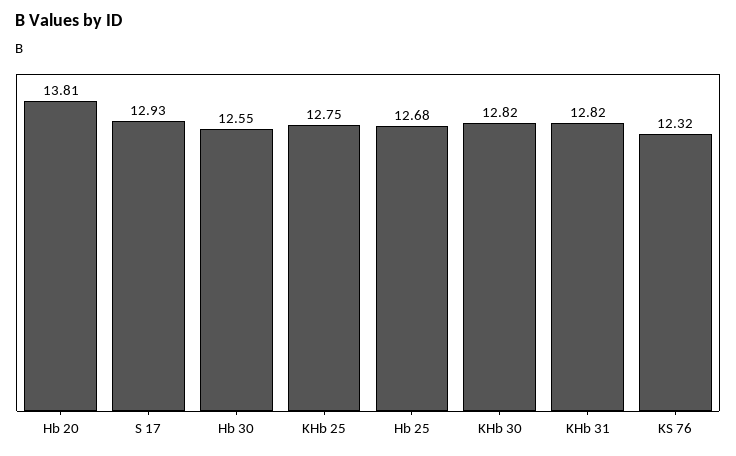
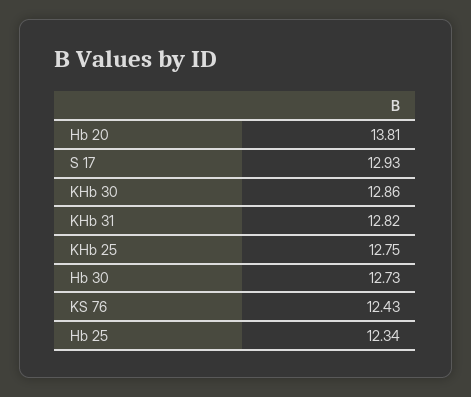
  {
    "Hb 20": 13.81,
    "S 17": 12.93,
-   "Hb 30": 12.55,
+   "Hb 30": 12.73,
    "KHb 25": 12.75,
-   "Hb 25": 12.68,
+   "Hb 25": 12.34,
-   "KHb 30": 12.82,
+   "KHb 30": 12.86,
    "KHb 31": 12.82,
-   "KS 76": 12.32
+   "KS 76": 12.43
  }

